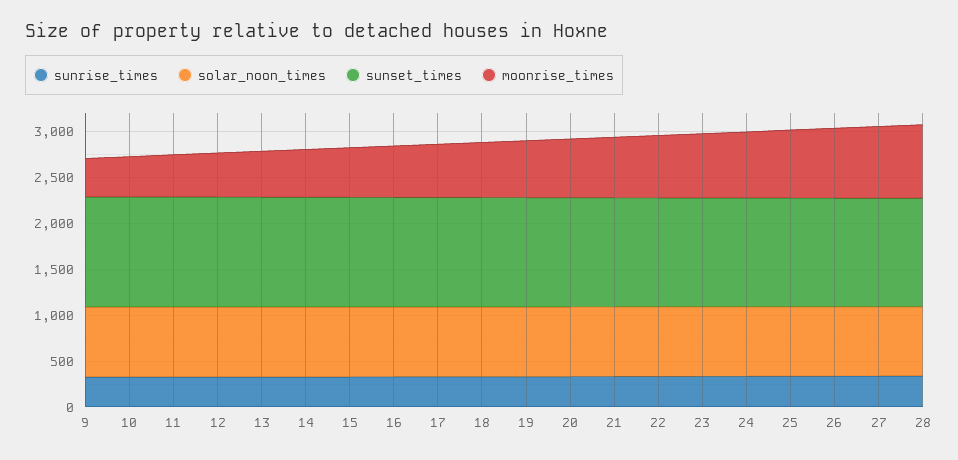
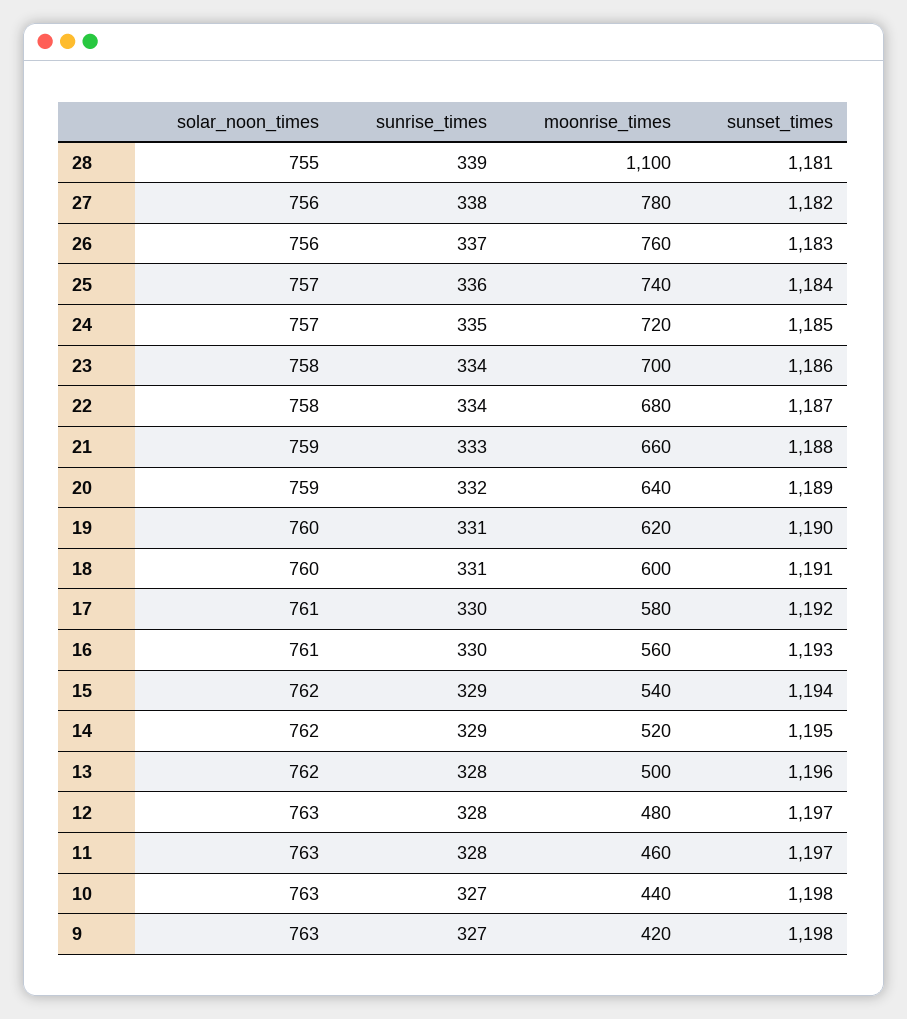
  {
    "sunrise_times": {
      "9": 327,
      "10": 327,
      "11": 328,
      "12": 328,
      "13": 328,
      "14": 329,
      "15": 329,
      "16": 330,
      "17": 330,
      "18": 331,
      "19": 331,
      "20": 332,
      "21": 333,
      "22": 334,
      "23": 334,
      "24": 335,
      "25": 336,
      "26": 337,
      "27": 338,
      "28": 339
    },
    "solar_noon_times": {
      "9": 763,
      "10": 763,
      "11": 763,
      "12": 763,
      "13": 762,
      "14": 762,
      "15": 762,
      "16": 761,
      "17": 761,
      "18": 760,
      "19": 760,
      "20": 759,
      "21": 759,
      "22": 758,
      "23": 758,
      "24": 757,
      "25": 757,
      "26": 756,
      "27": 756,
      "28": 755
    },
    "sunset_times": {
      "9": 1198,
      "10": 1198,
      "11": 1197,
      "12": 1197,
      "13": 1196,
      "14": 1195,
      "15": 1194,
      "16": 1193,
      "17": 1192,
      "18": 1191,
      "19": 1190,
      "20": 1189,
      "21": 1188,
      "22": 1187,
      "23": 1186,
      "24": 1185,
      "25": 1184,
      "26": 1183,
      "27": 1182,
      "28": 1181
    },
    "moonrise_times": {
      "9": 420,
      "10": 440,
      "11": 460,
      "12": 480,
      "13": 500,
      "14": 520,
      "15": 540,
      "16": 560,
      "17": 580,
      "18": 600,
      "19": 620,
      "20": 640,
      "21": 660,
      "22": 680,
      "23": 700,
      "24": 720,
      "25": 740,
      "26": 760,
      "27": 780,
-     "28": 800
+     "28": 1100
    }
  }

